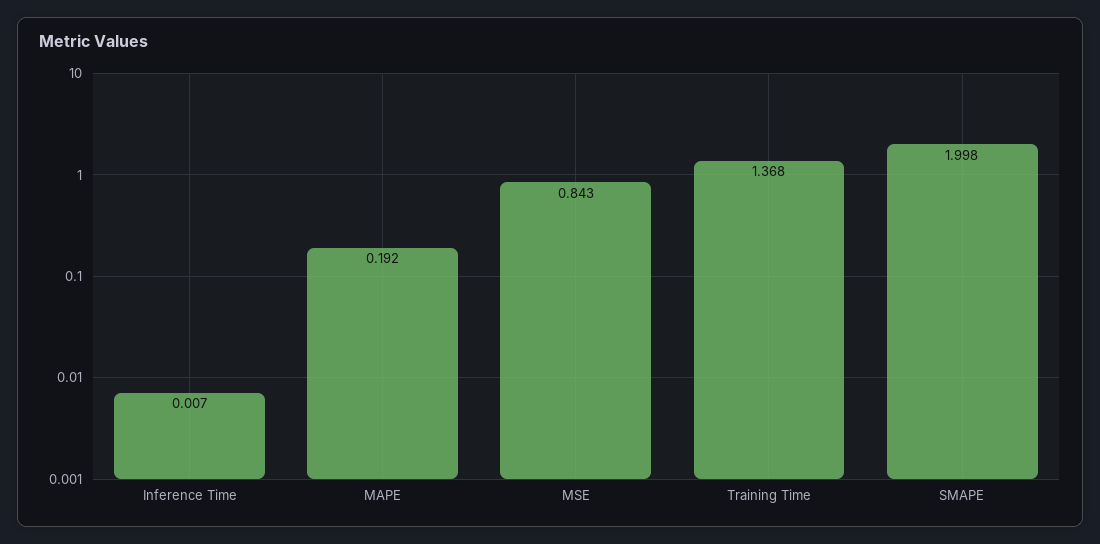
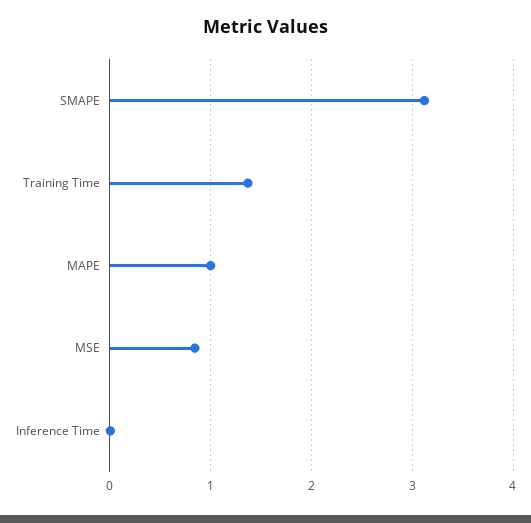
  {
    "Inference Time": 0.007,
-   "MAPE": 0.192,
+   "MAPE": 1,
    "MSE": 0.843,
    "Training Time": 1.368,
-   "SMAPE": 1.998
+   "SMAPE": 3.1
  }

